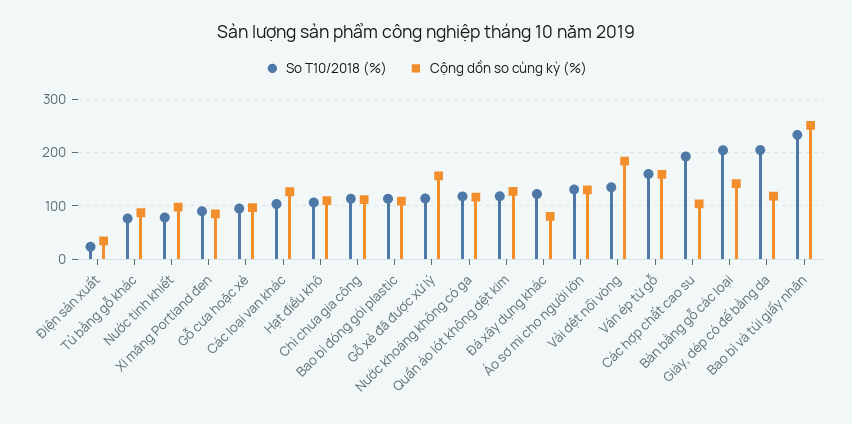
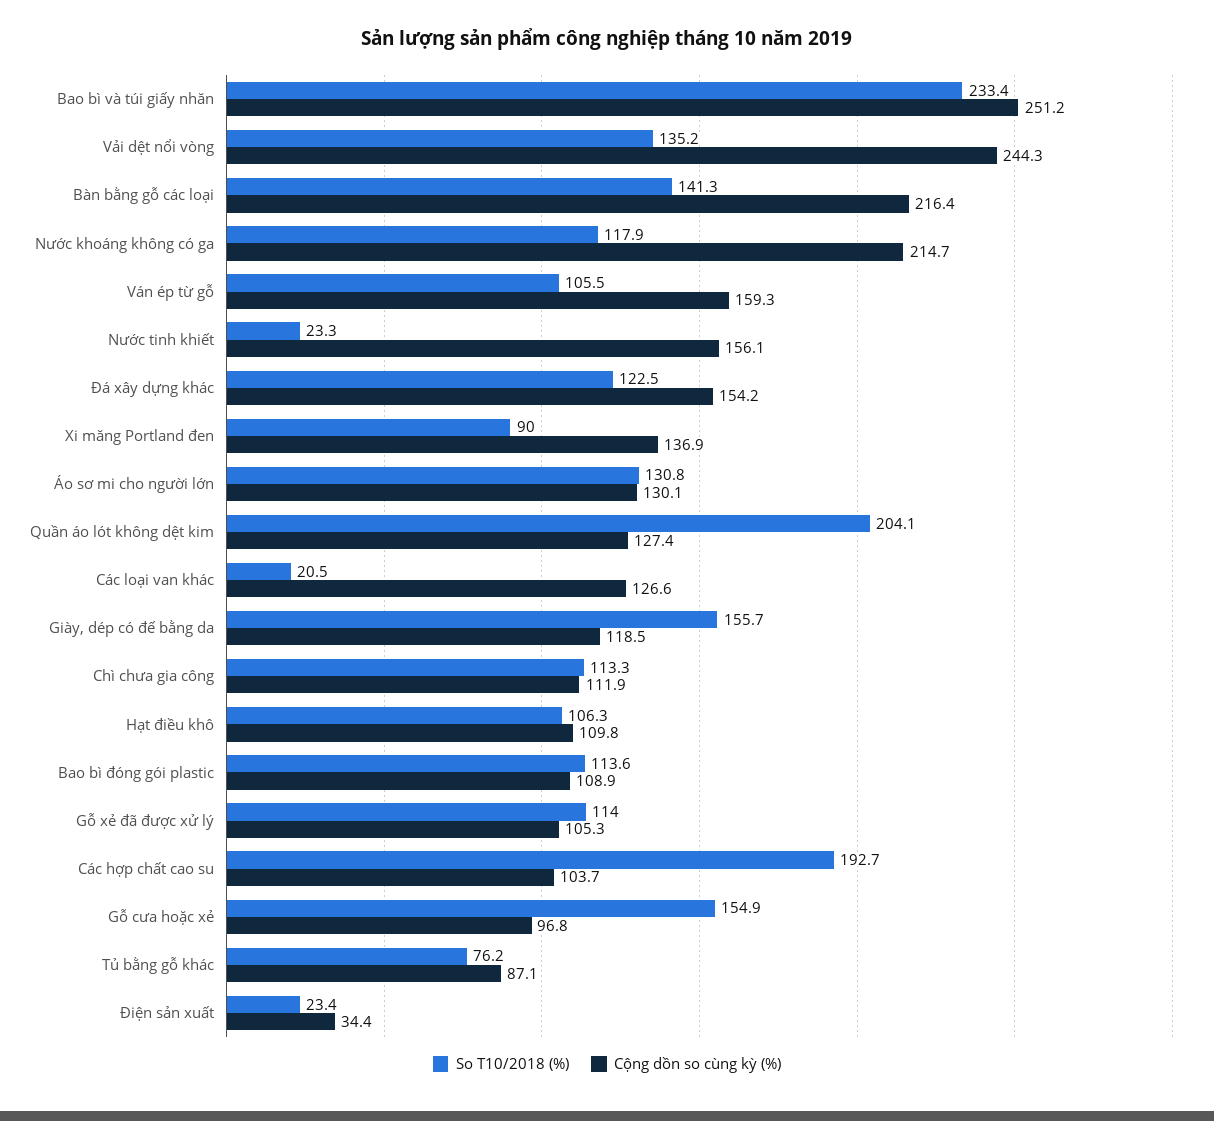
  {
    "So T10/2018 (%)": {
      "Điện sản xuất": 23.4,
      "Tủ bằng gỗ khác": 76.2,
-     "Nước tinh khiết": 80,
+     "Nước tinh khiết": 23.3,
      "Xi măng Portland đen": 90,
-     "Gỗ cưa hoặc xẻ": 100,
+     "Gỗ cưa hoặc xẻ": 154.9,
-     "Các loại van khác": 100,
+     "Các loại van khác": 20.5,
      "Hạt điều khô": 106.3,
      "Chì chưa gia công": 113.3,
      "Bao bì đóng gói plastic": 113.6,
      "Gỗ xẻ đã được xử lý": 114,
      "Nước khoáng không có ga": 117.9,
-     "Quần áo lót không dệt kim": 120,
+     "Quần áo lót không dệt kim": 204.1,
      "Đá xây dựng khác": 122.5,
      "Áo sơ mi cho người lớn": 130.8,
      "Vải dệt nổi vòng": 135.2,
-     "Ván ép từ gỗ": 160,
+     "Ván ép từ gỗ": 105.5,
      "Các hợp chất cao su": 192.7,
-     "Bàn bằng gỗ các loại": 200,
+     "Bàn bằng gỗ các loại": 141.3,
-     "Giày, dép có đế bằng da": 200,
+     "Giày, dép có đế bằng da": 155.7,
      "Bao bì và túi giấy nhăn": 233.4
    },
    "Cộng dồn so cùng kỳ (%)": {
      "Điện sản xuất": 34.4,
      "Tủ bằng gỗ khác": 87.1,
-     "Nước tinh khiết": 100,
+     "Nước tinh khiết": 156.1,
-     "Xi măng Portland đen": 80,
+     "Xi măng Portland đen": 136.9,
      "Gỗ cưa hoặc xẻ": 96.8,
      "Các loại van khác": 126.6,
      "Hạt điều khô": 109.8,
      "Chì chưa gia công": 111.9,
      "Bao bì đóng gói plastic": 108.9,
-     "Gỗ xẻ đã được xử lý": 160,
+     "Gỗ xẻ đã được xử lý": 105.3,
-     "Nước khoáng không có ga": 120,
+     "Nước khoáng không có ga": 214.7,
      "Quần áo lót không dệt kim": 127.4,
-     "Đá xây dựng khác": 80,
+     "Đá xây dựng khác": 154.2,
      "Áo sơ mi cho người lớn": 130.1,
-     "Vải dệt nổi vòng": 180,
+     "Vải dệt nổi vòng": 244.3,
      "Ván ép từ gỗ": 159.3,
      "Các hợp chất cao su": 103.7,
-     "Bàn bằng gỗ các loại": 140,
+     "Bàn bằng gỗ các loại": 216.4,
      "Giày, dép có đế bằng da": 118.5,
      "Bao bì và túi giấy nhăn": 251.2
    }
  }

